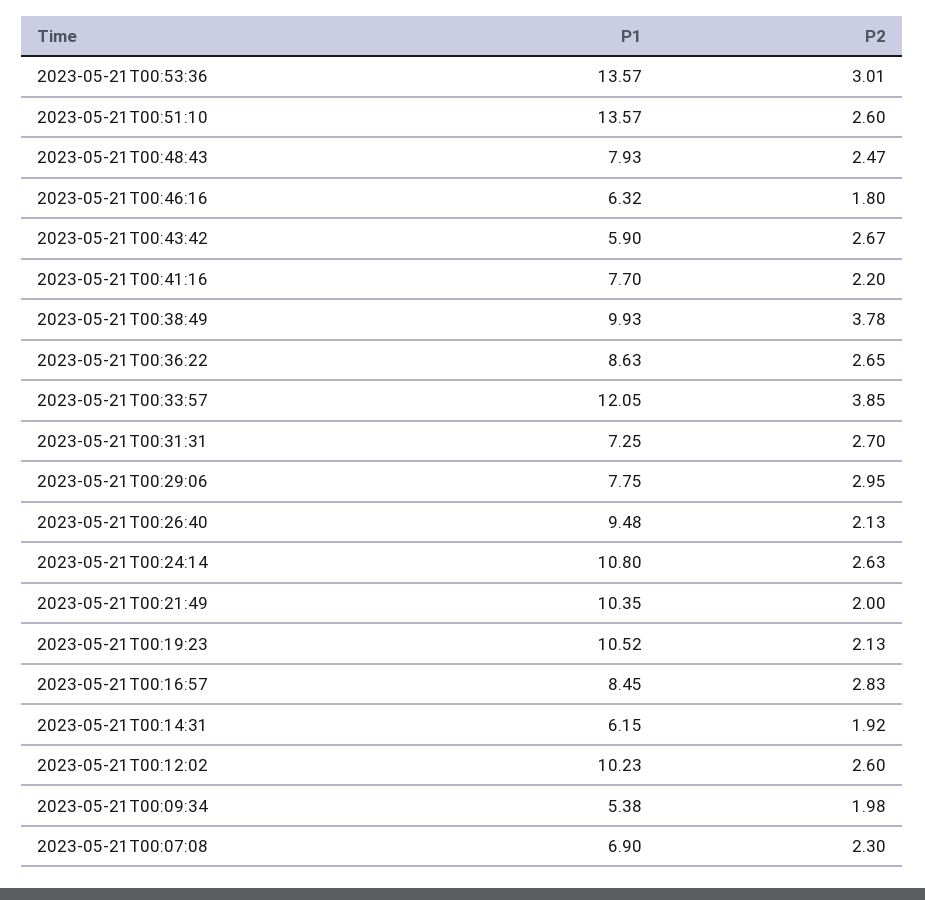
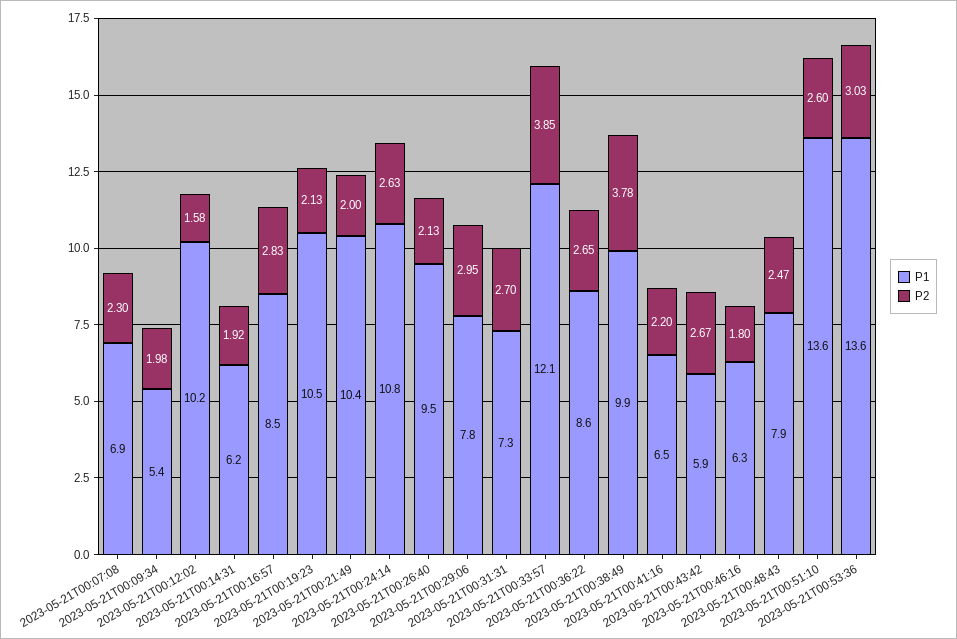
  {
    "P1": {
      "2023-05-21T00:53:36": 13.57,
      "2023-05-21T00:51:10": 13.57,
      "2023-05-21T00:48:43": 7.93,
      "2023-05-21T00:46:16": 6.32,
      "2023-05-21T00:43:42": 5.9,
-     "2023-05-21T00:41:16": 7.7,
+     "2023-05-21T00:41:16": 6.5,
      "2023-05-21T00:38:49": 9.93,
      "2023-05-21T00:36:22": 8.63,
      "2023-05-21T00:33:57": 12.05,
      "2023-05-21T00:31:31": 7.25,
      "2023-05-21T00:29:06": 7.75,
      "2023-05-21T00:26:40": 9.48,
      "2023-05-21T00:24:14": 10.8,
      "2023-05-21T00:21:49": 10.35,
      "2023-05-21T00:19:23": 10.52,
      "2023-05-21T00:16:57": 8.45,
      "2023-05-21T00:14:31": 6.15,
      "2023-05-21T00:12:02": 10.23,
      "2023-05-21T00:09:34": 5.38,
      "2023-05-21T00:07:08": 6.9
    },
    "P2": {
-     "2023-05-21T00:53:36": 3.01,
+     "2023-05-21T00:53:36": 3.03,
      "2023-05-21T00:51:10": 2.6,
      "2023-05-21T00:48:43": 2.47,
      "2023-05-21T00:46:16": 1.8,
      "2023-05-21T00:43:42": 2.67,
      "2023-05-21T00:41:16": 2.2,
      "2023-05-21T00:38:49": 3.78,
      "2023-05-21T00:36:22": 2.65,
      "2023-05-21T00:33:57": 3.85,
      "2023-05-21T00:31:31": 2.7,
      "2023-05-21T00:29:06": 2.95,
      "2023-05-21T00:26:40": 2.13,
      "2023-05-21T00:24:14": 2.63,
      "2023-05-21T00:21:49": 2,
      "2023-05-21T00:19:23": 2.13,
      "2023-05-21T00:16:57": 2.83,
      "2023-05-21T00:14:31": 1.92,
-     "2023-05-21T00:12:02": 2.6,
+     "2023-05-21T00:12:02": 1.58,
      "2023-05-21T00:09:34": 1.98,
      "2023-05-21T00:07:08": 2.3
    }
  }

